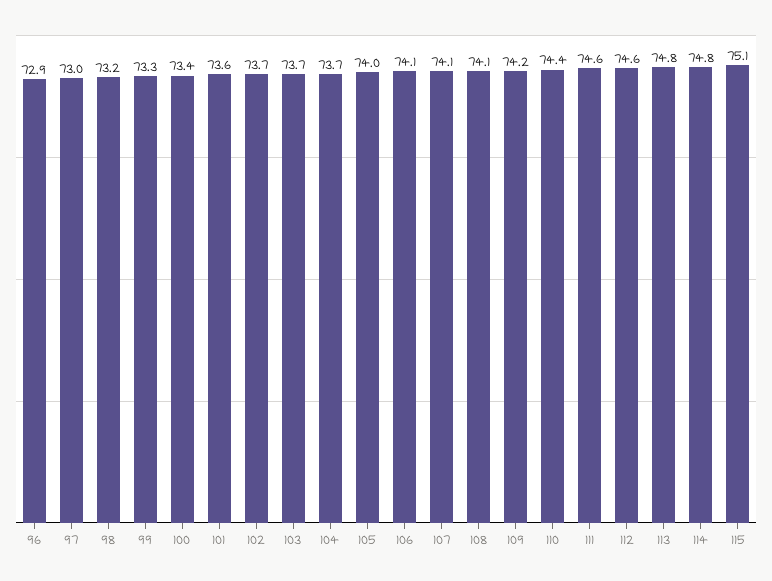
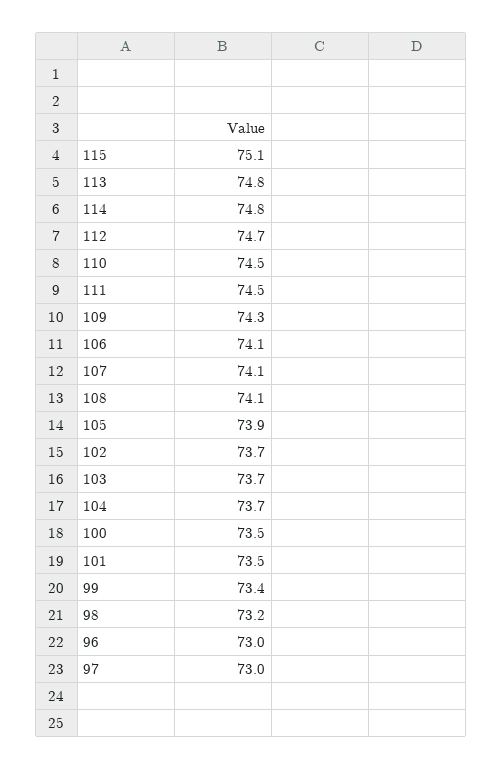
  {
-   "96": 72.9,
+   "96": 73,
    "97": 73,
    "98": 73.2,
-   "99": 73.3,
+   "99": 73.4,
-   "100": 73.4,
+   "100": 73.5,
-   "101": 73.6,
+   "101": 73.5,
    "102": 73.7,
    "103": 73.7,
    "104": 73.7,
-   "105": 74,
+   "105": 73.9,
    "106": 74.1,
    "107": 74.1,
    "108": 74.1,
-   "109": 74.2,
+   "109": 74.3,
-   "110": 74.4,
+   "110": 74.5,
-   "111": 74.6,
+   "111": 74.5,
-   "112": 74.6,
+   "112": 74.7,
    "113": 74.8,
    "114": 74.8,
    "115": 75.1
  }

